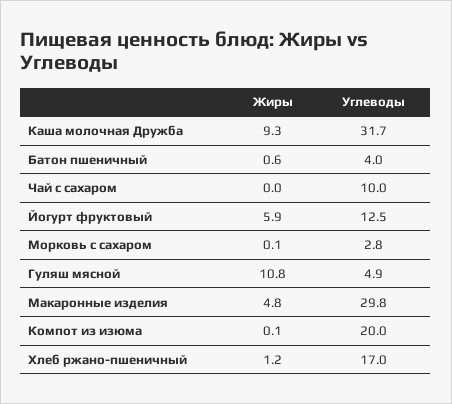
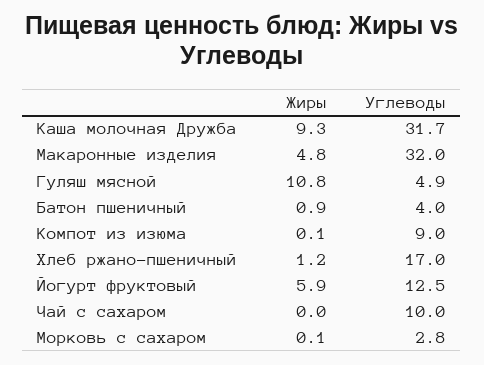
  {
    "Жиры": {
      "Каша молочная Дружба": 9.3,
-     "Батон пшеничный": 0.6,
+     "Батон пшеничный": 0.9,
      "Чай с сахаром": 0,
      "Йогурт фруктовый": 5.9,
      "Морковь с сахаром": 0.1,
      "Гуляш мясной": 10.8,
      "Макаронные изделия": 4.8,
      "Компот из изюма": 0.1,
      "Хлеб ржано-пшеничный": 1.2
    },
    "Углеводы": {
      "Каша молочная Дружба": 31.7,
      "Батон пшеничный": 4,
      "Чай с сахаром": 10,
      "Йогурт фруктовый": 12.5,
      "Морковь с сахаром": 2.8,
      "Гуляш мясной": 4.9,
-     "Макаронные изделия": 29.8,
+     "Макаронные изделия": 32,
-     "Компот из изюма": 20,
+     "Компот из изюма": 9,
      "Хлеб ржано-пшеничный": 17
    }
  }

